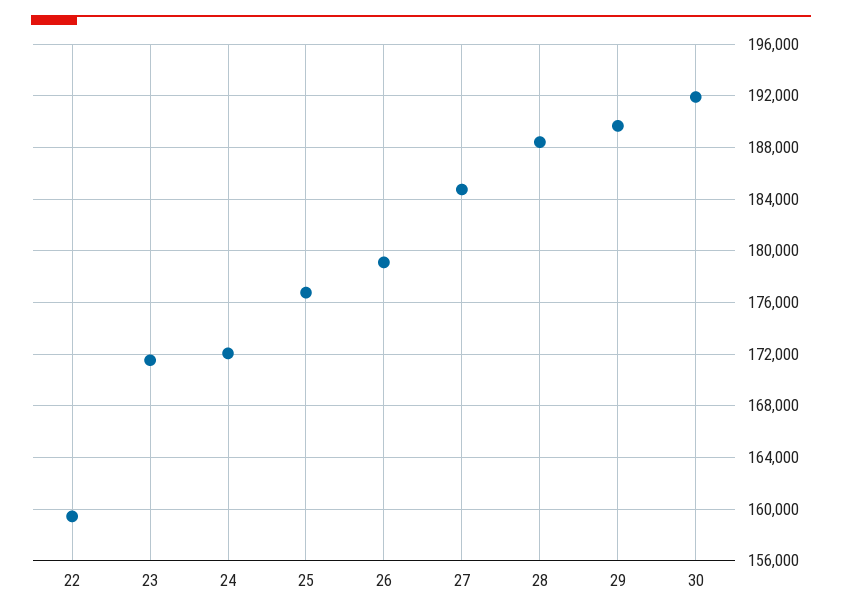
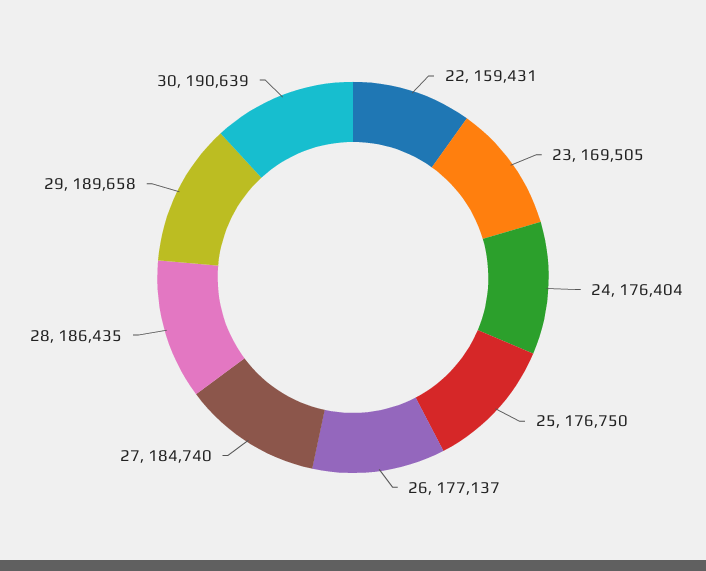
  {
    "22": 159431,
-   "23": 171500,
+   "23": 169505,
-   "24": 172000,
+   "24": 176404,
    "25": 176750,
-   "26": 179000,
+   "26": 177137,
    "27": 184740,
-   "28": 188500,
+   "28": 186435,
    "29": 189658,
-   "30": 192000
+   "30": 190639
  }

